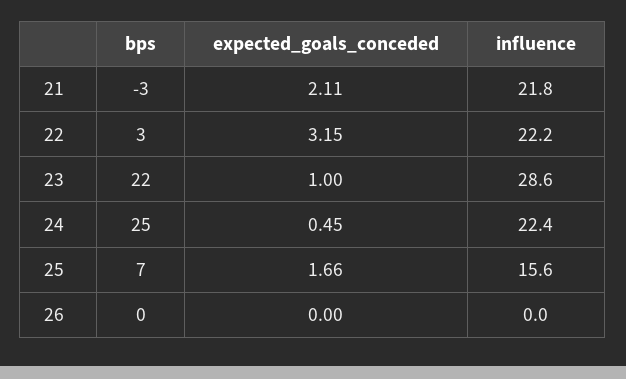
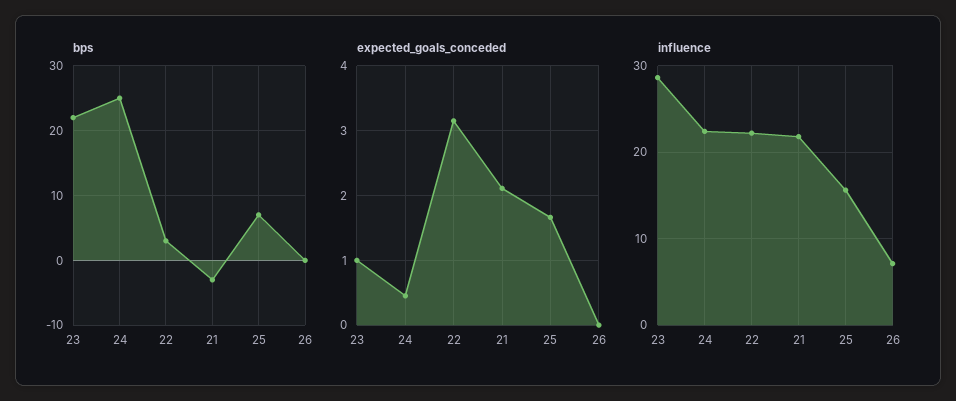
  {
    "bps": {
      "21": -3,
      "22": 3,
      "23": 22,
      "24": 25,
      "25": 7,
      "26": 0
    },
    "expected_goals_conceded": {
      "21": 2.11,
      "22": 3.15,
      "23": 1,
      "24": 0.45,
      "25": 1.66,
      "26": 0
    },
    "influence": {
      "21": 21.8,
      "22": 22.2,
      "23": 28.6,
      "24": 22.4,
      "25": 15.6,
-     "26": 0
+     "26": 7
    }
  }

